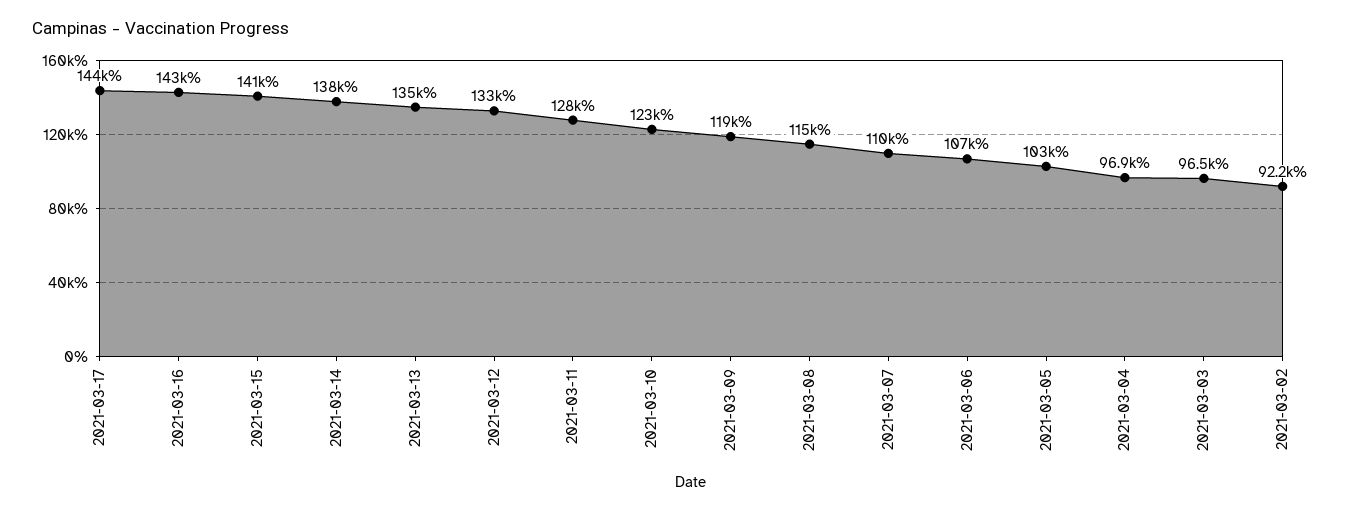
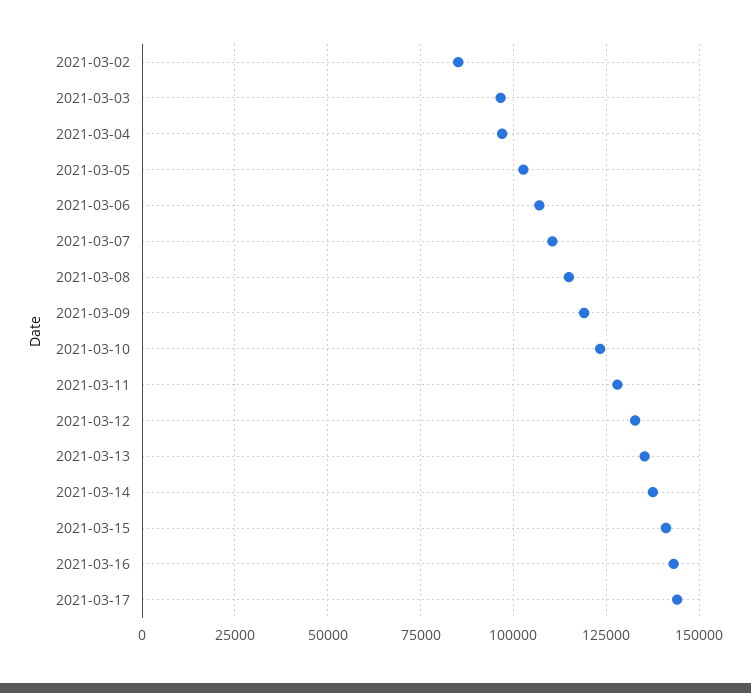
  {
    "2021-03-17": 144000,
    "2021-03-16": 143000,
    "2021-03-15": 141000,
    "2021-03-14": 138000,
    "2021-03-13": 135000,
    "2021-03-12": 133000,
    "2021-03-11": 128000,
    "2021-03-10": 123000,
    "2021-03-09": 119000,
    "2021-03-08": 115000,
    "2021-03-07": 110000,
    "2021-03-06": 107000,
    "2021-03-05": 103000,
    "2021-03-04": 96900,
    "2021-03-03": 96500,
-   "2021-03-02": 92200
+   "2021-03-02": 85000
  }

